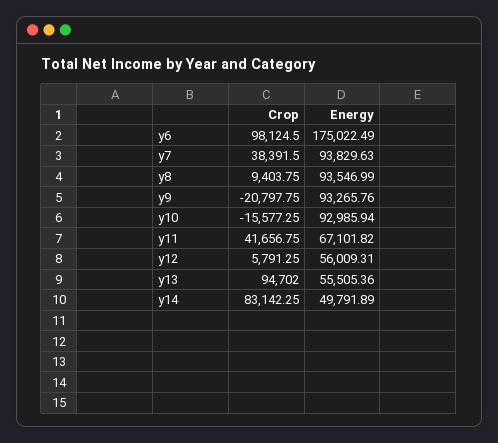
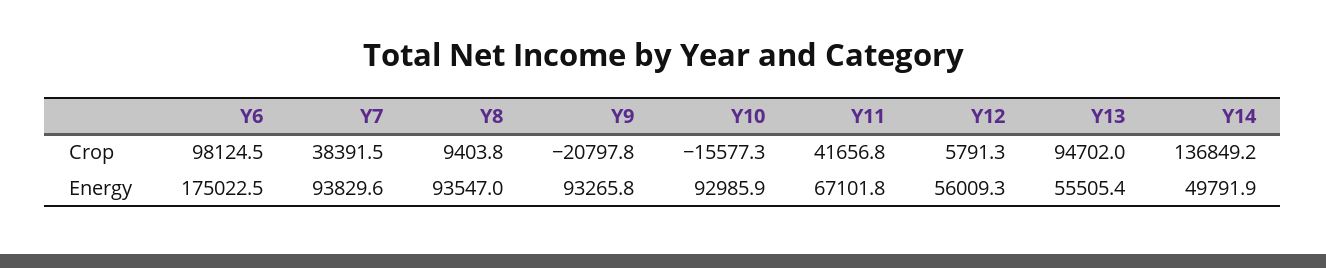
  {
    "Crop": {
      "y6": 98124.5,
      "y7": 38391.5,
      "y8": 9403.75,
      "y9": -20797.75,
      "y10": -15577.25,
      "y11": 41656.75,
      "y12": 5791.25,
      "y13": 94702,
-     "y14": 83142.25
+     "y14": 136849.2
    },
    "Energy": {
      "y6": 175022.49,
      "y7": 93829.63,
      "y8": 93546.99,
      "y9": 93265.76,
      "y10": 92985.94,
      "y11": 67101.82,
      "y12": 56009.31,
      "y13": 55505.36,
      "y14": 49791.89
    }
  }

